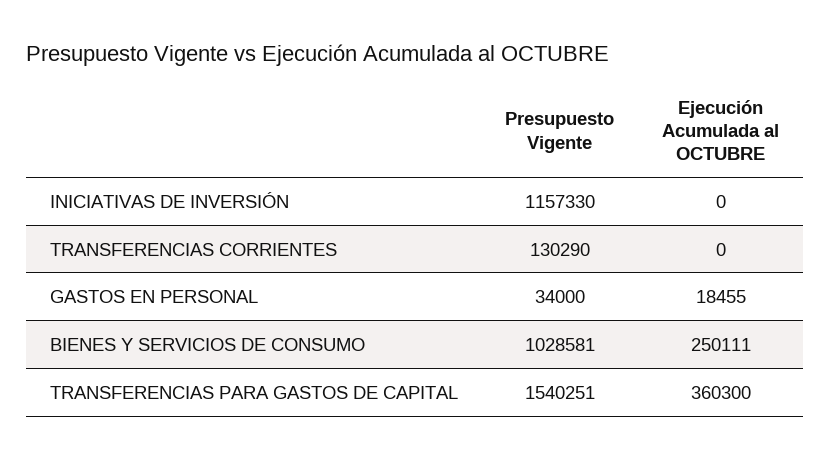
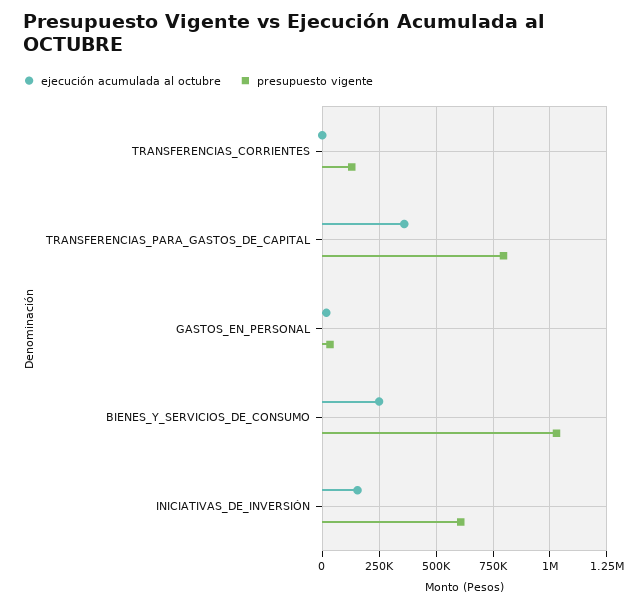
  {
    "Presupuesto Vigente": {
-     "INICIATIVAS DE INVERSIÓN": 1157330,
+     "INICIATIVAS DE INVERSIÓN": 600000,
      "TRANSFERENCIAS CORRIENTES": 130290,
      "GASTOS EN PERSONAL": 34000,
      "BIENES Y SERVICIOS DE CONSUMO": 1028581,
-     "TRANSFERENCIAS PARA GASTOS DE CAPITAL": 1540251
+     "TRANSFERENCIAS PARA GASTOS DE CAPITAL": 800000
    },
    "Ejecución Acumulada al OCTUBRE": {
-     "INICIATIVAS DE INVERSIÓN": 0,
+     "INICIATIVAS DE INVERSIÓN": 150000,
      "TRANSFERENCIAS CORRIENTES": 0,
      "GASTOS EN PERSONAL": 18455,
      "BIENES Y SERVICIOS DE CONSUMO": 250111,
      "TRANSFERENCIAS PARA GASTOS DE CAPITAL": 360300
    }
  }

